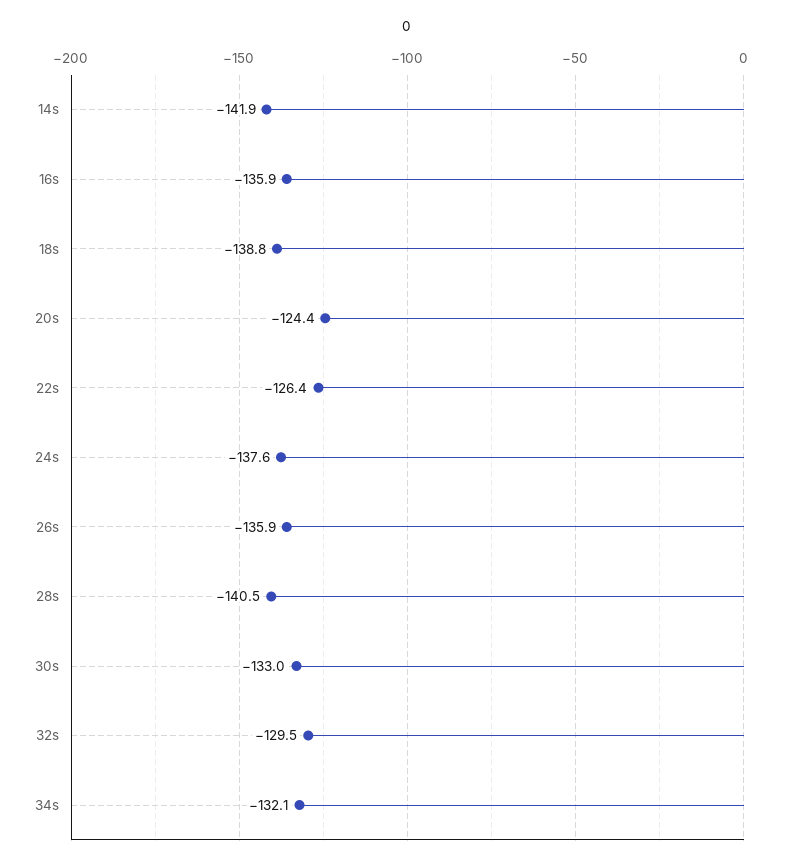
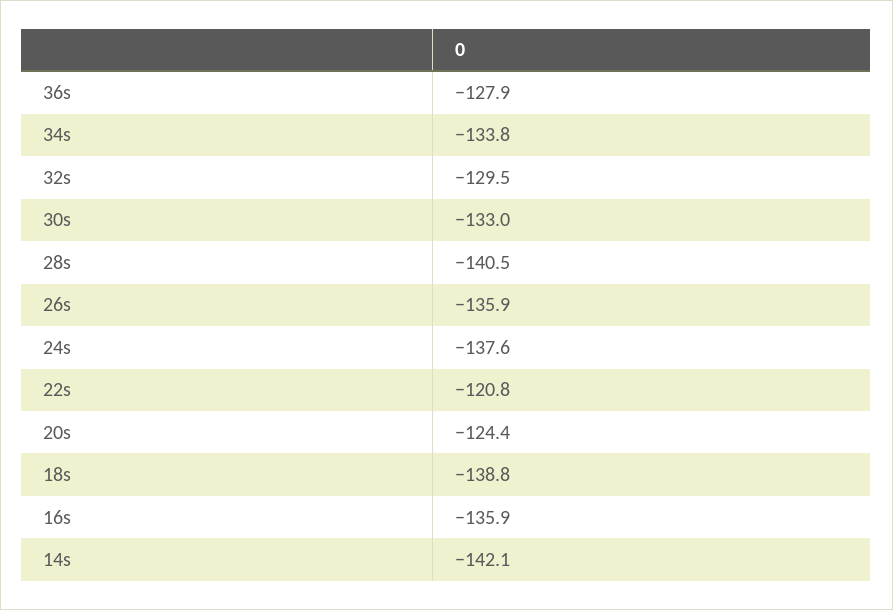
  {
-   "14s": -141.9,
+   "14s": -142.1,
    "16s": -135.9,
    "18s": -138.8,
    "20s": -124.4,
-   "22s": -126.4,
+   "22s": -120.8,
    "24s": -137.6,
    "26s": -135.9,
    "28s": -140.5,
    "30s": -133,
    "32s": -129.5,
-   "34s": -132.1
+   "34s": -133.8,
+   "36s": -127.9
  }

